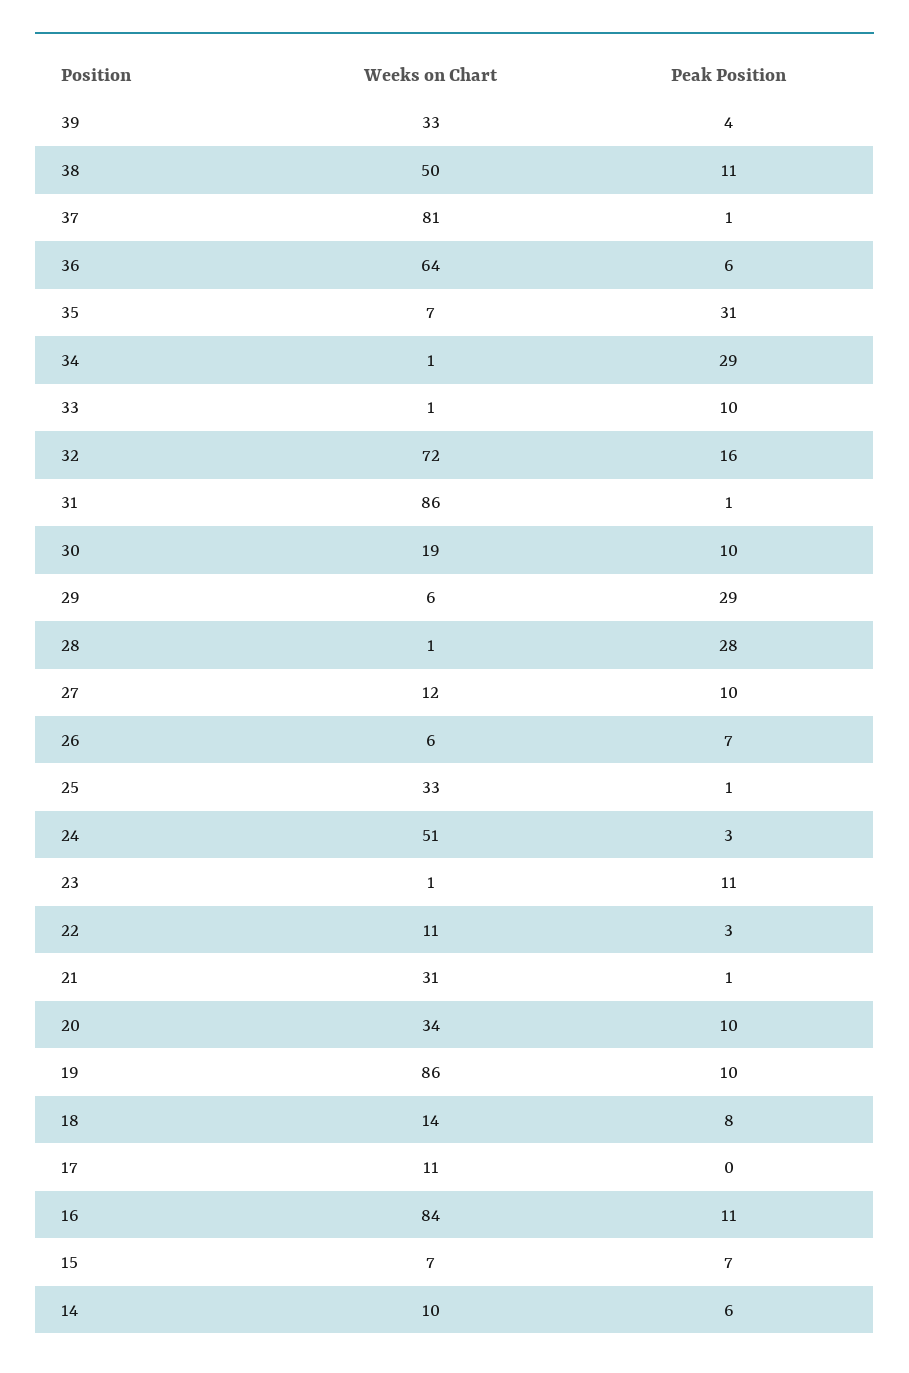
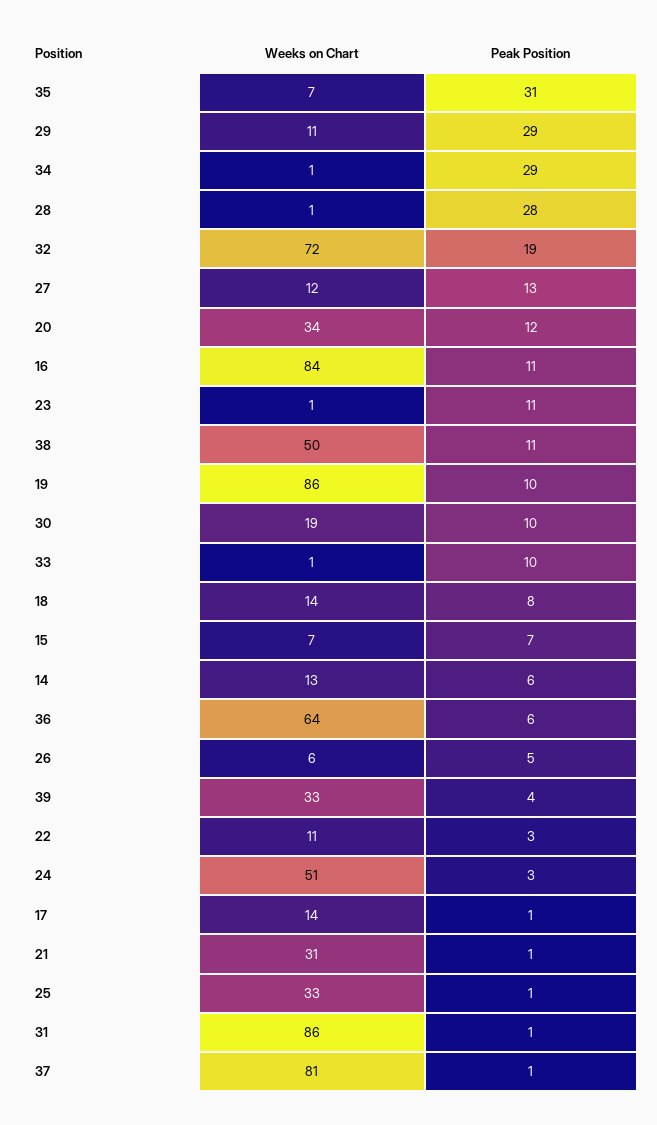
  {
    "Weeks on Chart": {
      "39": 33,
      "38": 50,
      "37": 81,
      "36": 64,
      "35": 7,
      "34": 1,
      "33": 1,
      "32": 72,
      "31": 86,
      "30": 19,
-     "29": 6,
+     "29": 11,
      "28": 1,
      "27": 12,
      "26": 6,
      "25": 33,
      "24": 51,
      "23": 1,
      "22": 11,
      "21": 31,
      "20": 34,
      "19": 86,
      "18": 14,
-     "17": 11,
+     "17": 14,
      "16": 84,
      "15": 7,
-     "14": 10
+     "14": 13
    },
    "Peak Position": {
      "39": 4,
      "38": 11,
      "37": 1,
      "36": 6,
      "35": 31,
      "34": 29,
      "33": 10,
-     "32": 16,
+     "32": 19,
      "31": 1,
      "30": 10,
      "29": 29,
      "28": 28,
-     "27": 10,
+     "27": 13,
-     "26": 7,
+     "26": 5,
      "25": 1,
      "24": 3,
      "23": 11,
      "22": 3,
      "21": 1,
-     "20": 10,
+     "20": 12,
      "19": 10,
      "18": 8,
-     "17": 0,
+     "17": 1,
      "16": 11,
      "15": 7,
      "14": 6
    }
  }

